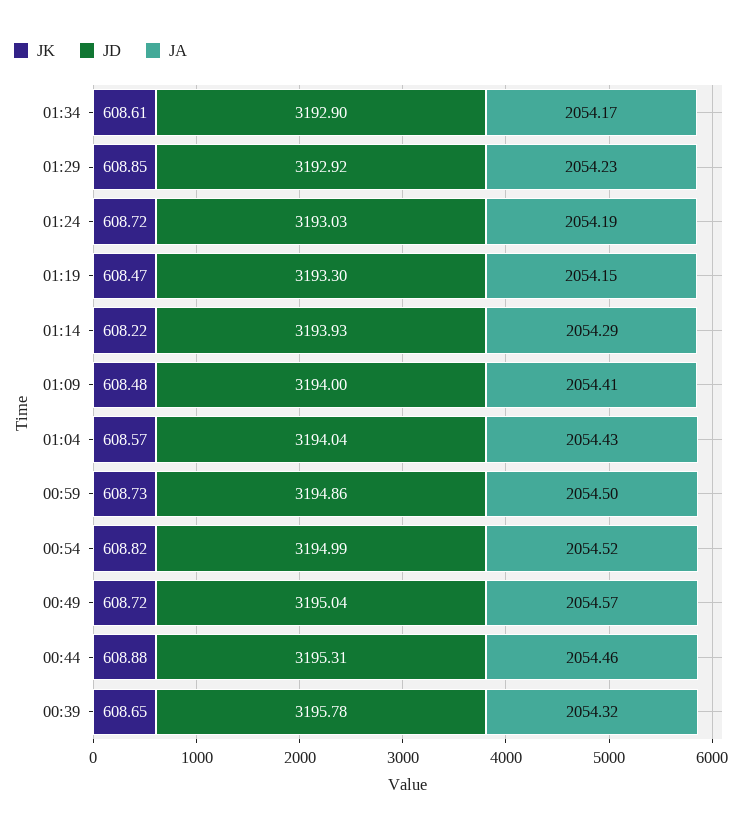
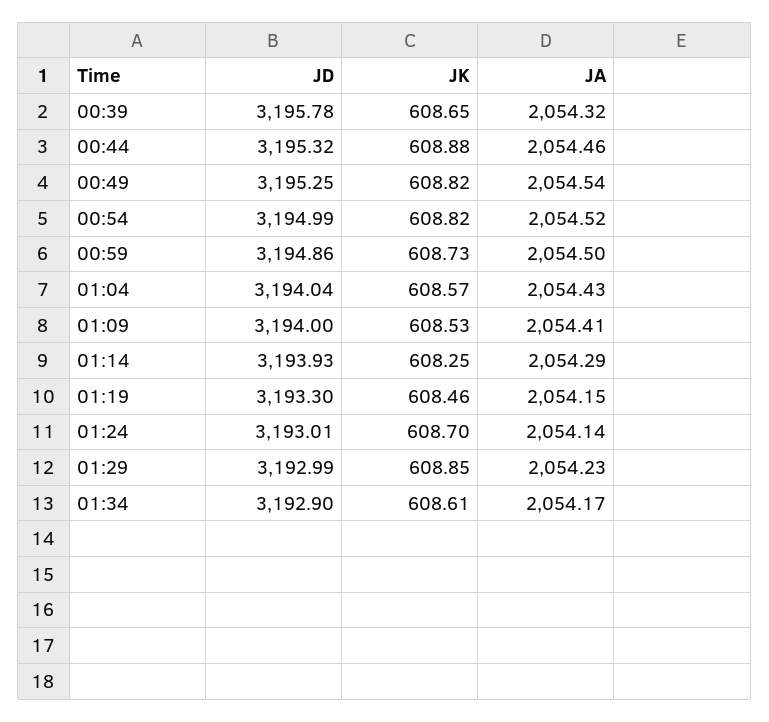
  {
    "JK": {
      "01:34": 608.61,
      "01:29": 608.85,
-     "01:24": 608.72,
+     "01:24": 608.7,
-     "01:19": 608.47,
+     "01:19": 608.46,
-     "01:14": 608.22,
+     "01:14": 608.25,
-     "01:09": 608.48,
+     "01:09": 608.53,
      "01:04": 608.57,
      "00:59": 608.73,
      "00:54": 608.82,
-     "00:49": 608.72,
+     "00:49": 608.82,
      "00:44": 608.88,
      "00:39": 608.65
    },
    "JD": {
      "01:34": 3192.9,
-     "01:29": 3192.92,
+     "01:29": 3192.99,
-     "01:24": 3193.03,
+     "01:24": 3193.01,
      "01:19": 3193.3,
      "01:14": 3193.93,
      "01:09": 3194,
      "01:04": 3194.04,
      "00:59": 3194.86,
      "00:54": 3194.99,
-     "00:49": 3195.04,
+     "00:49": 3195.25,
-     "00:44": 3195.31,
+     "00:44": 3195.32,
      "00:39": 3195.78
    },
    "JA": {
      "01:34": 2054.17,
      "01:29": 2054.23,
-     "01:24": 2054.19,
+     "01:24": 2054.14,
      "01:19": 2054.15,
      "01:14": 2054.29,
      "01:09": 2054.41,
      "01:04": 2054.43,
      "00:59": 2054.5,
      "00:54": 2054.52,
-     "00:49": 2054.57,
+     "00:49": 2054.54,
      "00:44": 2054.46,
      "00:39": 2054.32
    }
  }

